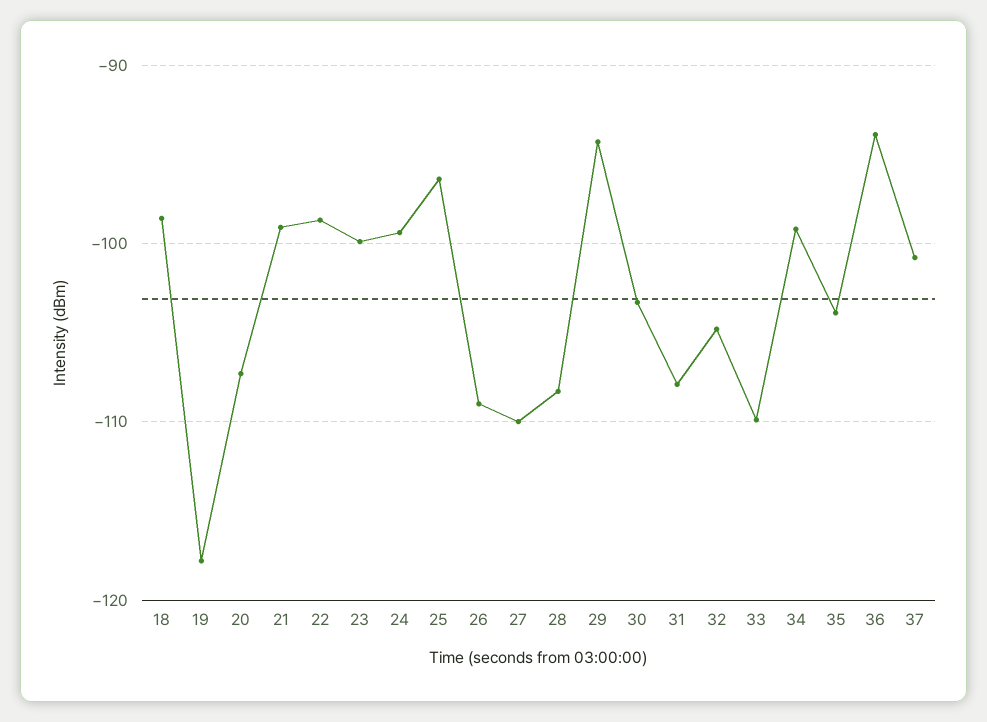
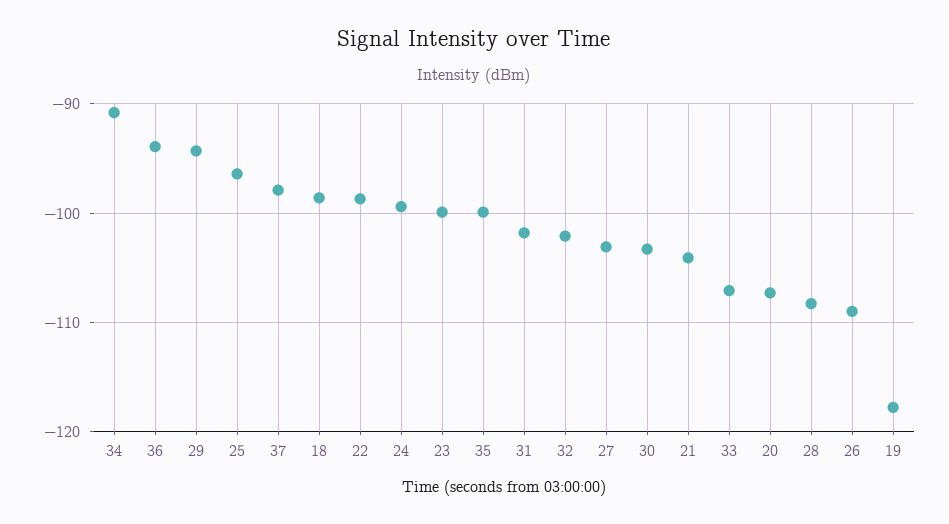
  {
    "18": -99,
    "19": -118,
    "20": -107,
-   "21": -99,
+   "21": -104,
    "22": -99,
    "23": -100,
    "24": -99,
    "25": -96,
    "26": -109,
-   "27": -110,
+   "27": -103,
    "28": -108,
    "29": -94,
    "30": -103,
-   "31": -108,
+   "31": -102,
-   "32": -105,
+   "32": -102,
-   "33": -110,
+   "33": -107,
-   "34": -99,
+   "34": -91,
-   "35": -104,
+   "35": -100,
    "36": -94,
-   "37": -101
+   "37": -98
  }

